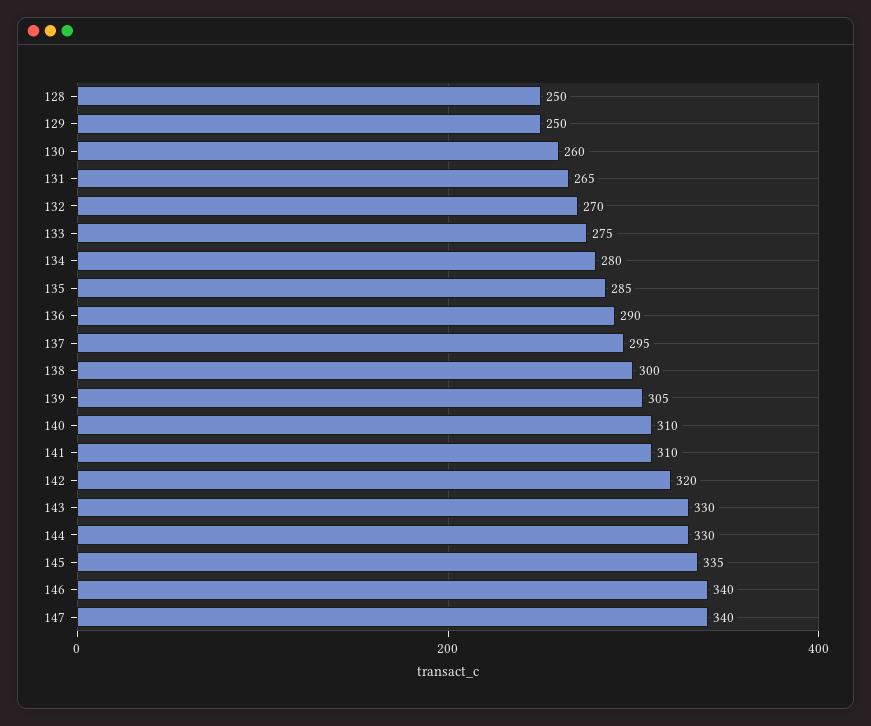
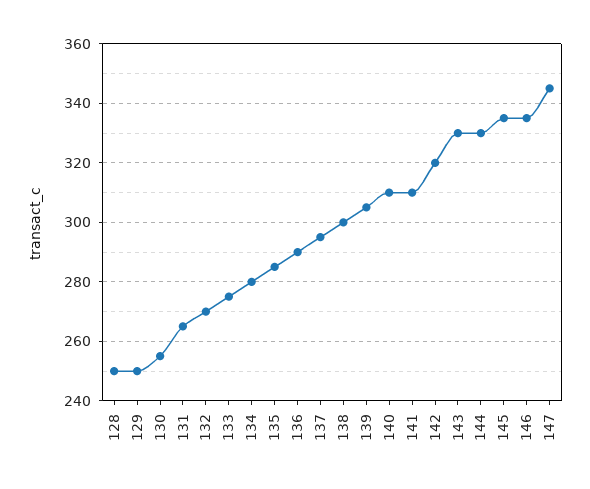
  {
    "128": 250,
    "129": 250,
-   "130": 260,
+   "130": 255,
    "131": 265,
    "132": 270,
    "133": 275,
    "134": 280,
    "135": 285,
    "136": 290,
    "137": 295,
    "138": 300,
    "139": 305,
    "140": 310,
    "141": 310,
    "142": 320,
    "143": 330,
    "144": 330,
    "145": 335,
-   "146": 340,
+   "146": 335,
-   "147": 340
+   "147": 345
  }

